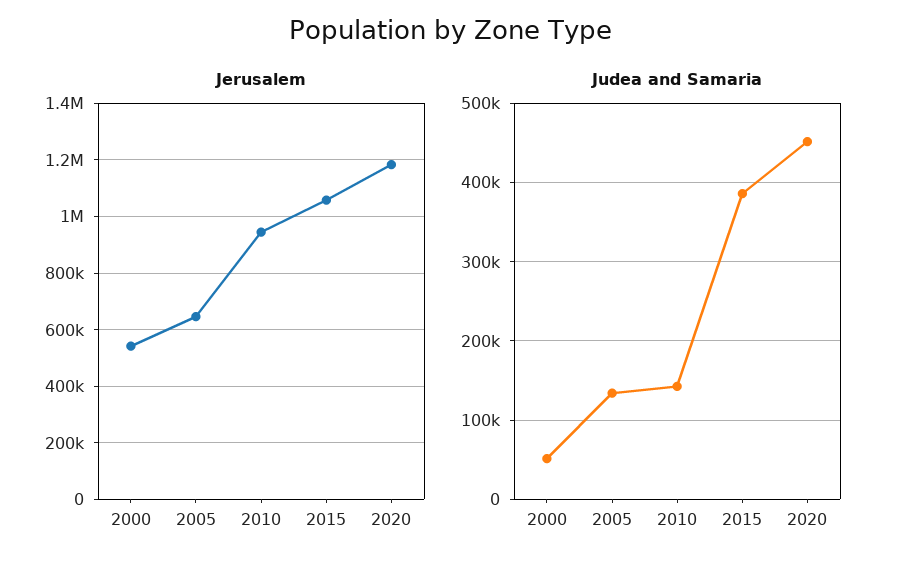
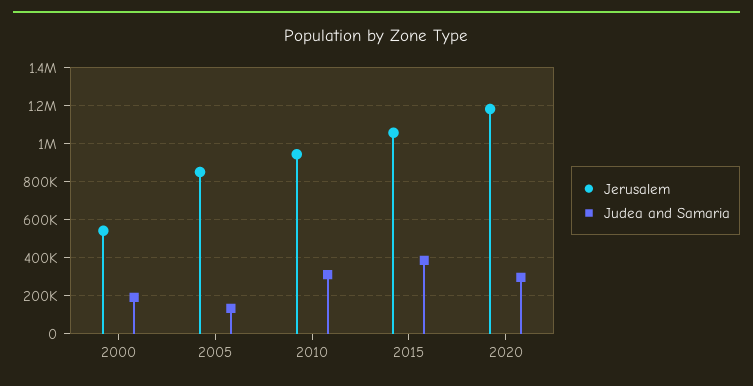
  {
    "Jerusalem": {
      "2000": 550000,
-     "2005": 650000,
+     "2005": 850000,
      "2010": 950000,
      "2015": 1050000,
      "2020": 1175000
    },
    "Judea and Samaria": {
-     "2000": 50000,
+     "2000": 200000,
      "2005": 130000,
-     "2010": 140000,
+     "2010": 300000,
      "2015": 390000,
-     "2020": 450000
+     "2020": 300000
    }
  }

